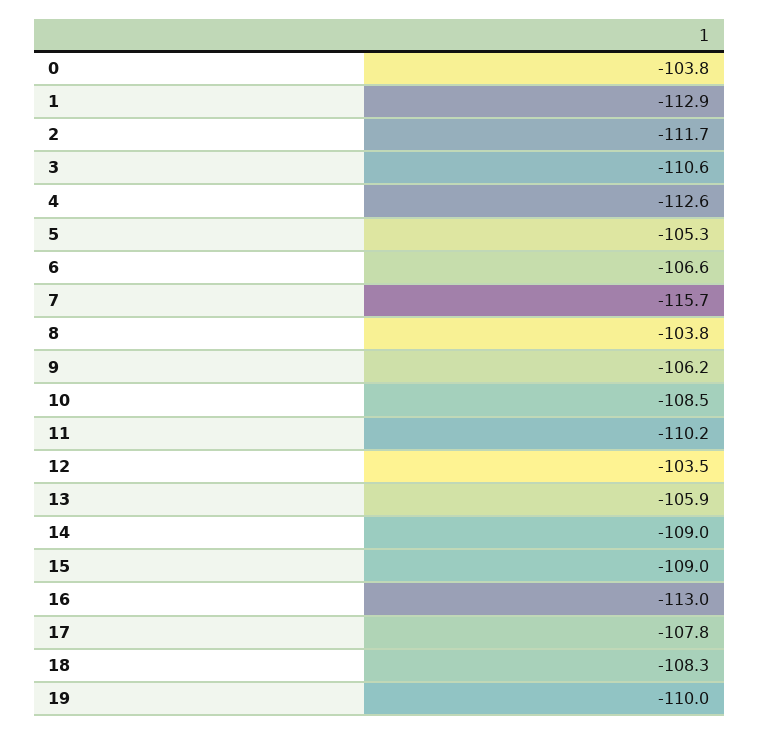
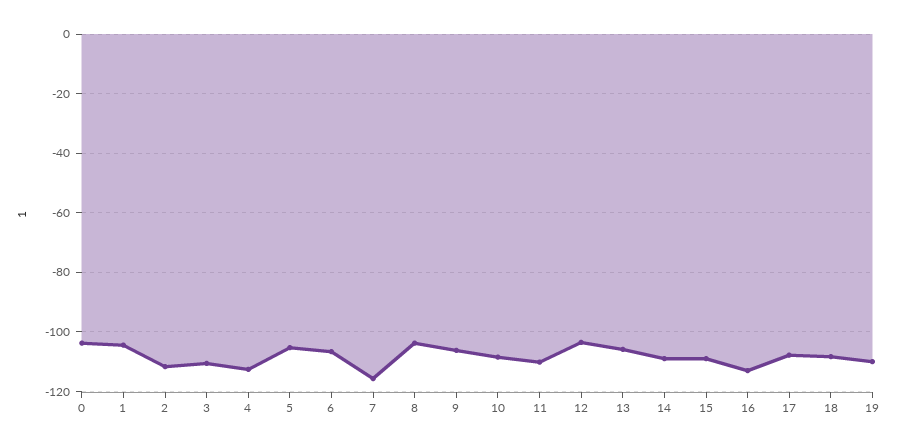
  {
    "0": -103.8,
-   "1": -112.9,
+   "1": -105,
    "2": -111.7,
    "3": -110.6,
    "4": -112.6,
    "5": -105.3,
    "6": -106.6,
    "7": -115.7,
    "8": -103.8,
    "9": -106.2,
    "10": -108.5,
    "11": -110.2,
    "12": -103.5,
    "13": -105.9,
    "14": -109,
    "15": -109,
    "16": -113,
    "17": -107.8,
    "18": -108.3,
    "19": -110
  }

